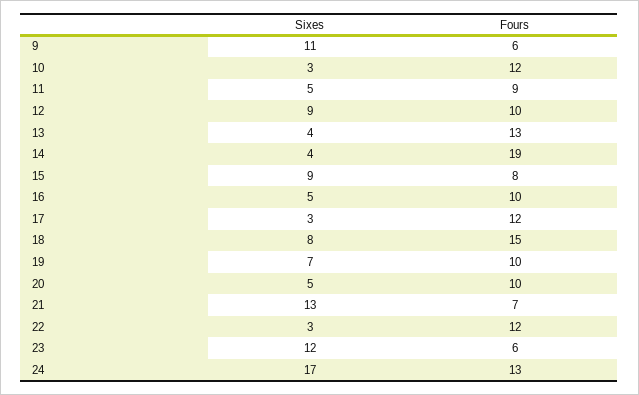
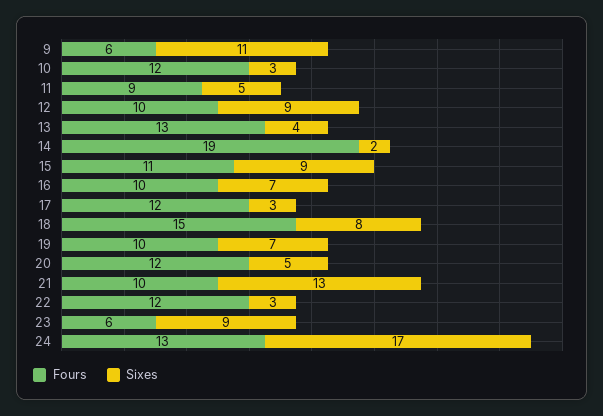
  {
    "Sixes": {
      "9": 11,
      "10": 3,
      "11": 5,
      "12": 9,
      "13": 4,
-     "14": 4,
+     "14": 2,
      "15": 9,
-     "16": 5,
+     "16": 7,
      "17": 3,
      "18": 8,
      "19": 7,
      "20": 5,
      "21": 13,
      "22": 3,
-     "23": 12,
+     "23": 9,
      "24": 17
    },
    "Fours": {
      "9": 6,
      "10": 12,
      "11": 9,
      "12": 10,
      "13": 13,
      "14": 19,
-     "15": 8,
+     "15": 11,
      "16": 10,
      "17": 12,
      "18": 15,
      "19": 10,
-     "20": 10,
+     "20": 12,
-     "21": 7,
+     "21": 10,
      "22": 12,
      "23": 6,
      "24": 13
    }
  }

